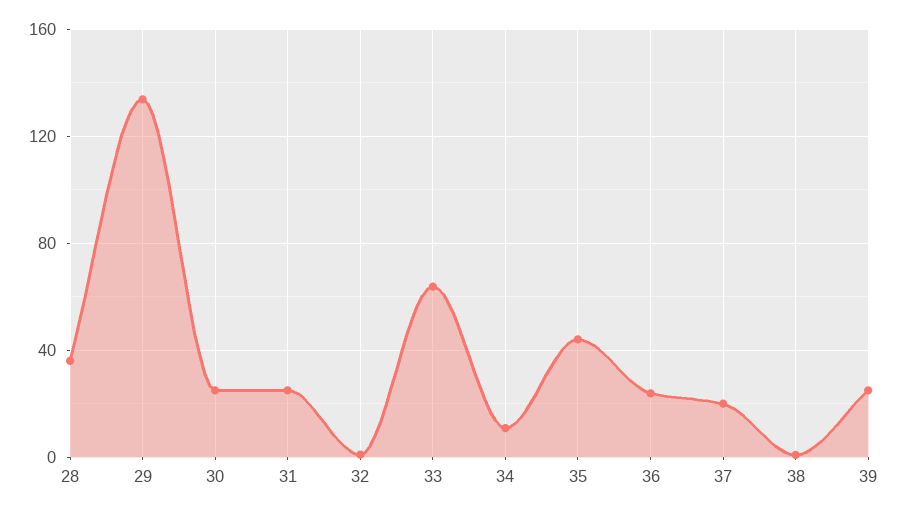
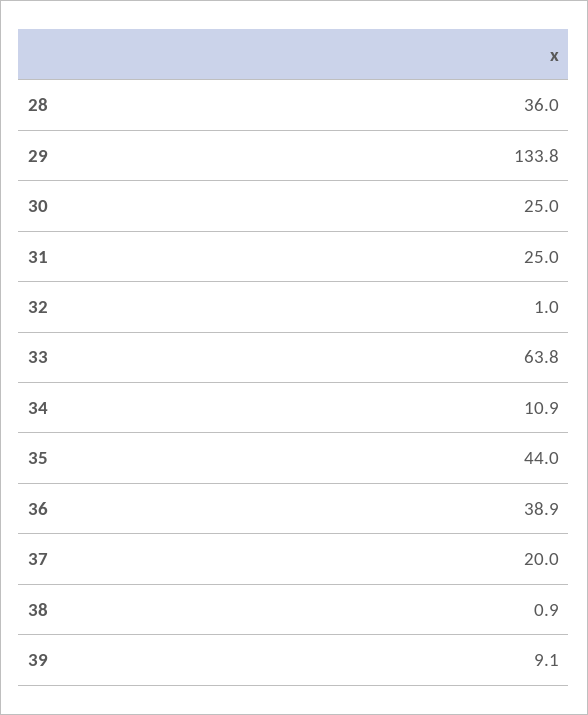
  {
    "28": 36,
    "29": 133.8,
    "30": 25,
    "31": 25,
    "32": 1,
    "33": 63.8,
    "34": 10.9,
    "35": 44,
-   "36": 25,
+   "36": 38.9,
    "37": 20,
    "38": 0.9,
-   "39": 25
+   "39": 9.1
  }

